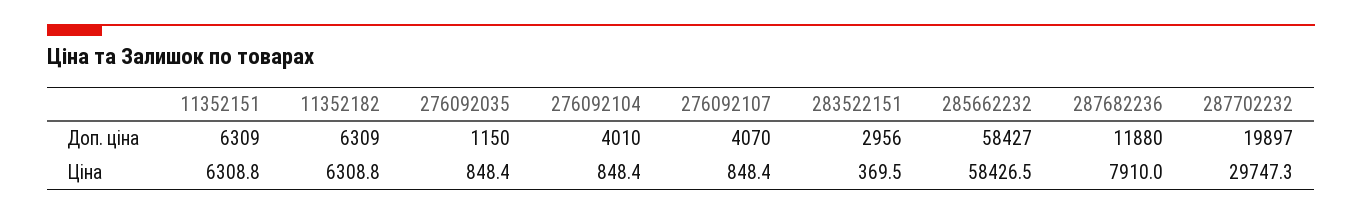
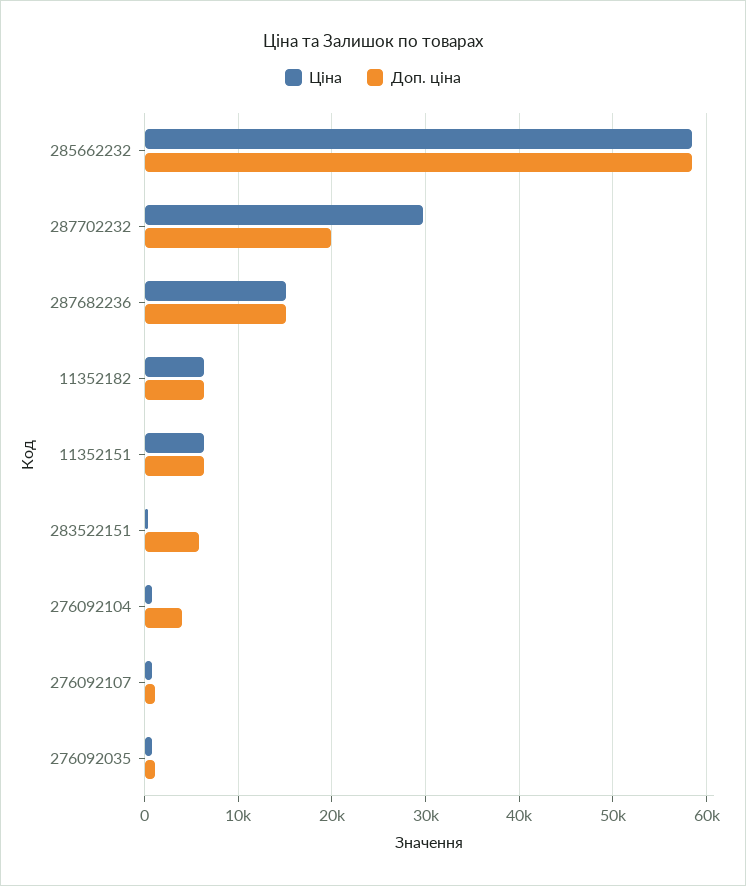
  {
    "Доп. ціна": {
      "11352151": 6309,
      "11352182": 6309,
      "276092035": 1150,
      "276092104": 4010,
-     "276092107": 4070,
+     "276092107": 1000,
-     "283522151": 2956,
+     "283522151": 6000,
      "285662232": 58427,
-     "287682236": 11880,
+     "287682236": 15000,
      "287702232": 19897
    },
    "Ціна": {
      "11352151": 6308.8,
      "11352182": 6308.8,
      "276092035": 848.4,
      "276092104": 848.4,
      "276092107": 848.4,
      "283522151": 369.5,
      "285662232": 58426.5,
-     "287682236": 7910,
+     "287682236": 15000,
      "287702232": 29747.3
    }
  }

